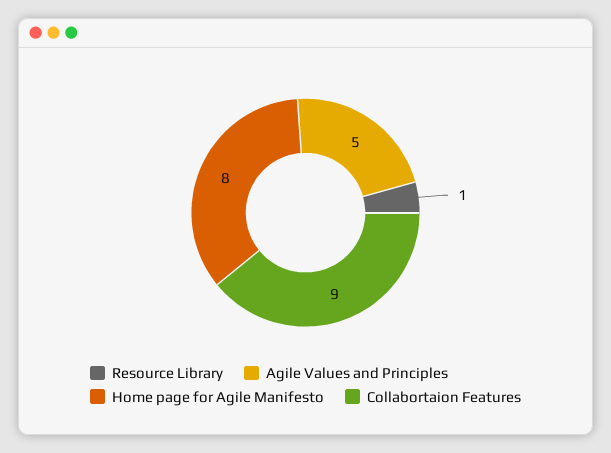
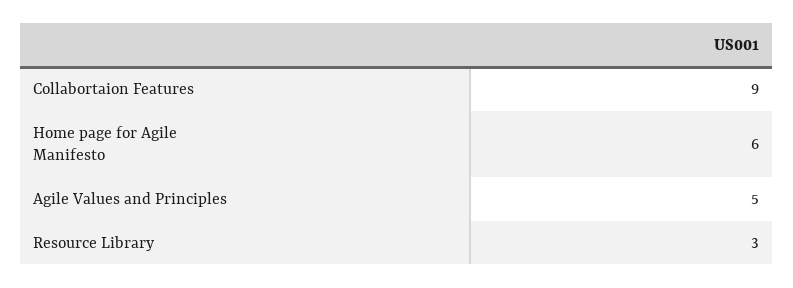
  {
-   "Resource Library": 1,
+   "Resource Library": 3,
    "Agile Values and Principles": 5,
-   "Home page for Agile Manifesto": 8,
+   "Home page for Agile Manifesto": 6,
    "Collabortaion Features": 9
  }

